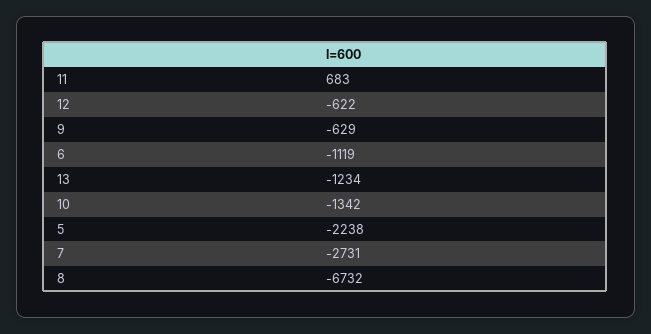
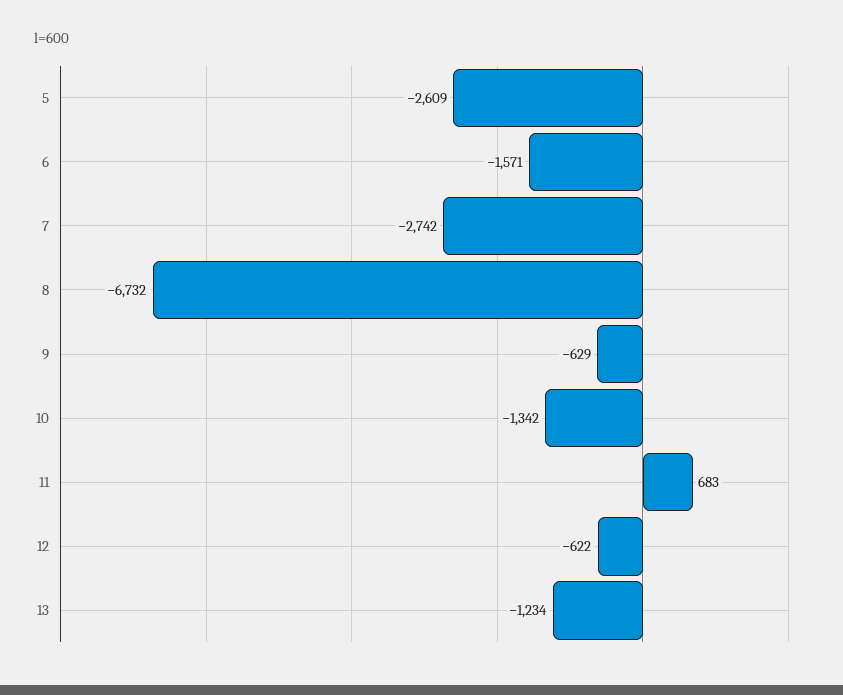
  {
    "11": 683,
    "12": -622,
    "9": -629,
-   "6": -1119,
+   "6": -1571,
    "13": -1234,
    "10": -1342,
-   "5": -2238,
+   "5": -2609,
-   "7": -2731,
+   "7": -2742,
    "8": -6732
  }

